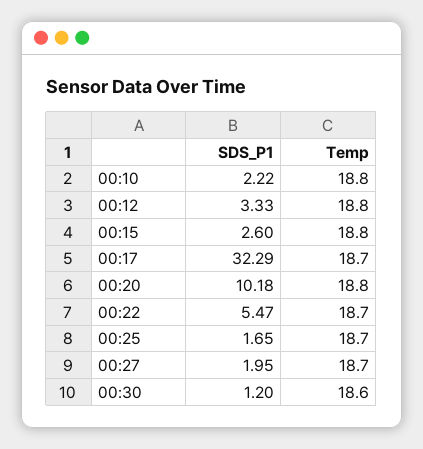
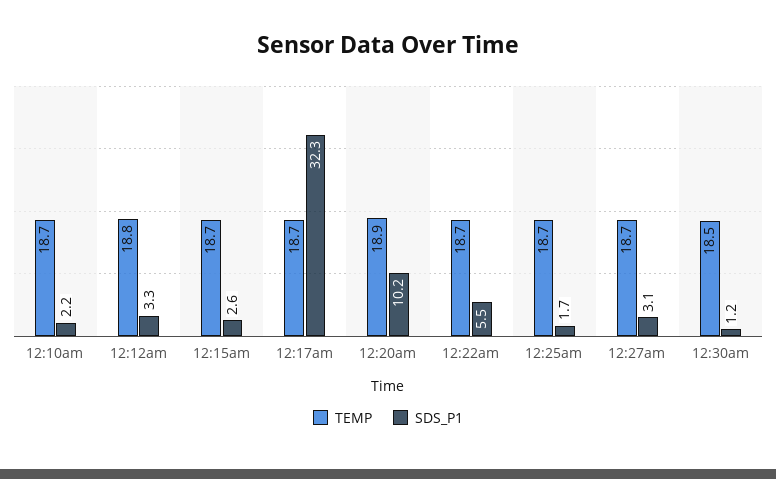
  {
    "SDS_P1": {
      "00:10": 2.22,
      "00:12": 3.33,
      "00:15": 2.6,
      "00:17": 32.29,
      "00:20": 10.18,
      "00:22": 5.47,
      "00:25": 1.65,
-     "00:27": 1.95,
+     "00:27": 3.1,
      "00:30": 1.2
    },
    "Temp": {
-     "00:10": 18.8,
+     "00:10": 18.7,
      "00:12": 18.8,
-     "00:15": 18.8,
+     "00:15": 18.7,
      "00:17": 18.7,
-     "00:20": 18.8,
+     "00:20": 18.9,
      "00:22": 18.7,
      "00:25": 18.7,
      "00:27": 18.7,
-     "00:30": 18.6
+     "00:30": 18.5
    }
  }

